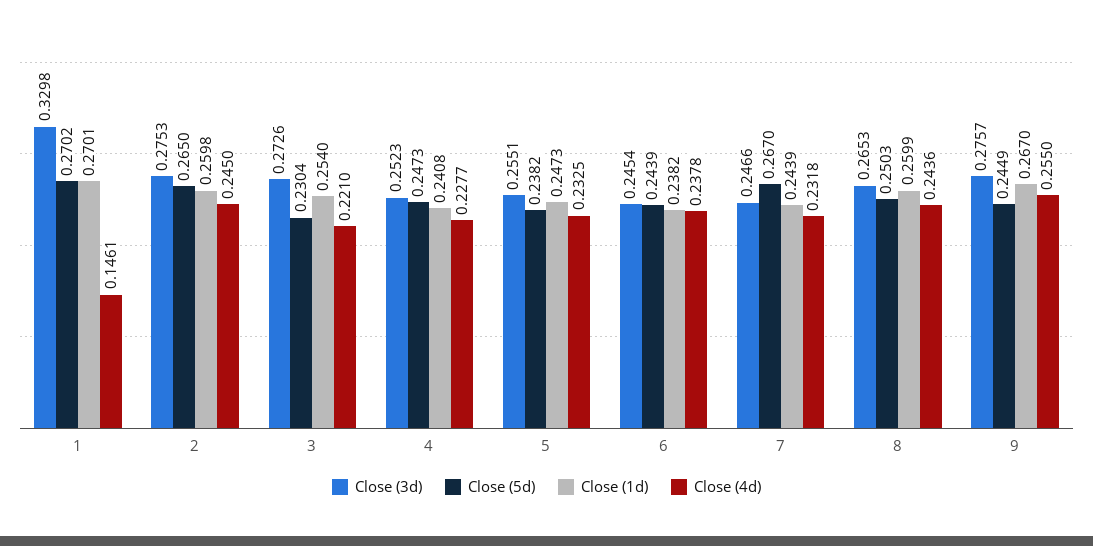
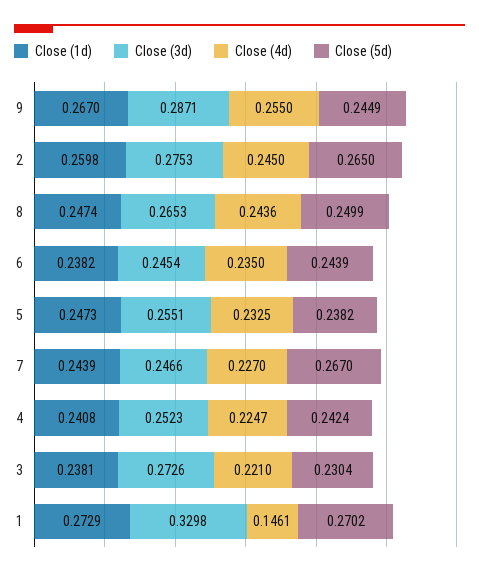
  {
    "Close (3d)": {
      "1": 0.3298,
      "2": 0.2753,
      "3": 0.2726,
      "4": 0.2523,
      "5": 0.2551,
      "6": 0.2454,
      "7": 0.2466,
      "8": 0.2653,
-     "9": 0.2757
+     "9": 0.2871
    },
    "Close (5d)": {
      "1": 0.2702,
      "2": 0.265,
      "3": 0.2304,
-     "4": 0.2473,
+     "4": 0.2424,
      "5": 0.2382,
      "6": 0.2439,
      "7": 0.267,
-     "8": 0.2503,
+     "8": 0.2499,
      "9": 0.2449
    },
    "Close (1d)": {
-     "1": 0.2701,
+     "1": 0.2729,
      "2": 0.2598,
-     "3": 0.254,
+     "3": 0.2381,
      "4": 0.2408,
      "5": 0.2473,
      "6": 0.2382,
      "7": 0.2439,
-     "8": 0.2599,
+     "8": 0.2474,
      "9": 0.267
    },
    "Close (4d)": {
      "1": 0.1461,
      "2": 0.245,
      "3": 0.221,
-     "4": 0.2277,
+     "4": 0.2247,
      "5": 0.2325,
-     "6": 0.2378,
+     "6": 0.235,
-     "7": 0.2318,
+     "7": 0.227,
      "8": 0.2436,
      "9": 0.255
    }
  }

